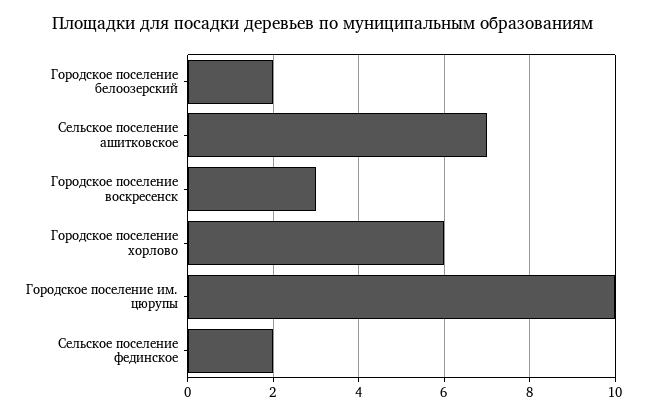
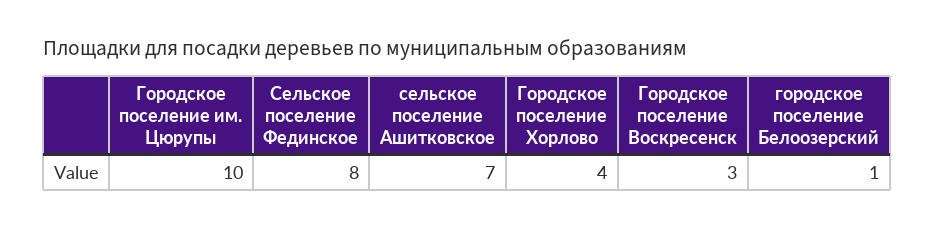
  {
-   "Городское поселение белоозерский": 2,
+   "Городское поселение белоозерский": 1,
    "Сельское поселение ашитковское": 7,
    "Городское поселение воскресенск": 3,
-   "Городское поселение хорлово": 6,
+   "Городское поселение хорлово": 4,
    "Городское поселение им. цюрупы": 10,
-   "Сельское поселение фединское": 2
+   "Сельское поселение фединское": 8
  }

